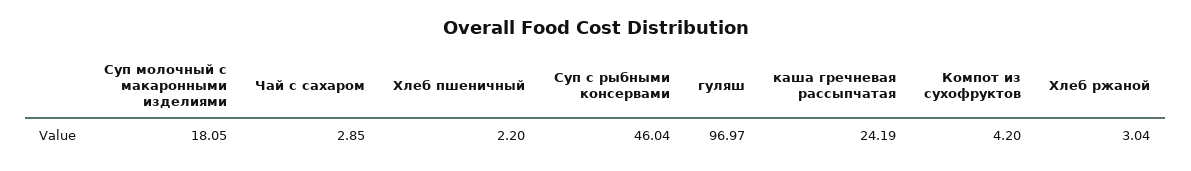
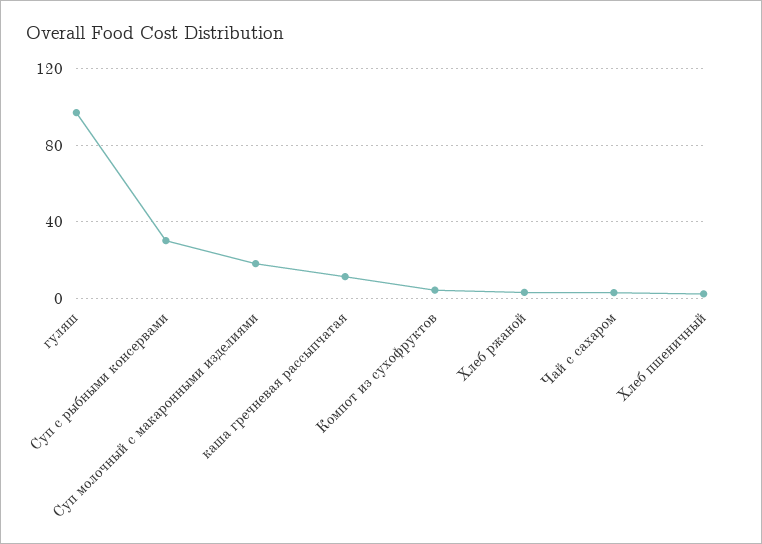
  {
    "Суп молочный с макаронными изделиями": 18.05,
    "Чай с сахаром": 2.85,
    "Хлеб пшеничный": 2.2,
-   "Суп с рыбными консервами": 46.04,
+   "Суп с рыбными консервами": 30,
    "гуляш": 96.97,
-   "каша гречневая рассыпчатая": 24.19,
+   "каша гречневая рассыпчатая": 10,
    "Компот из сухофруктов": 4.2,
    "Хлеб ржаной": 3.04
  }

